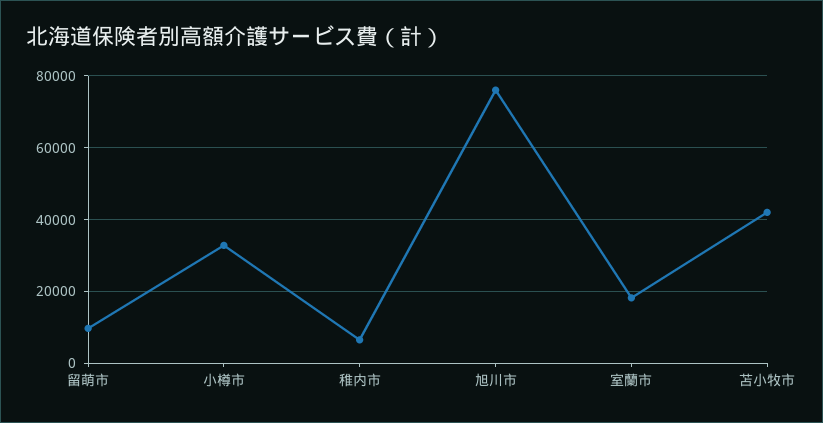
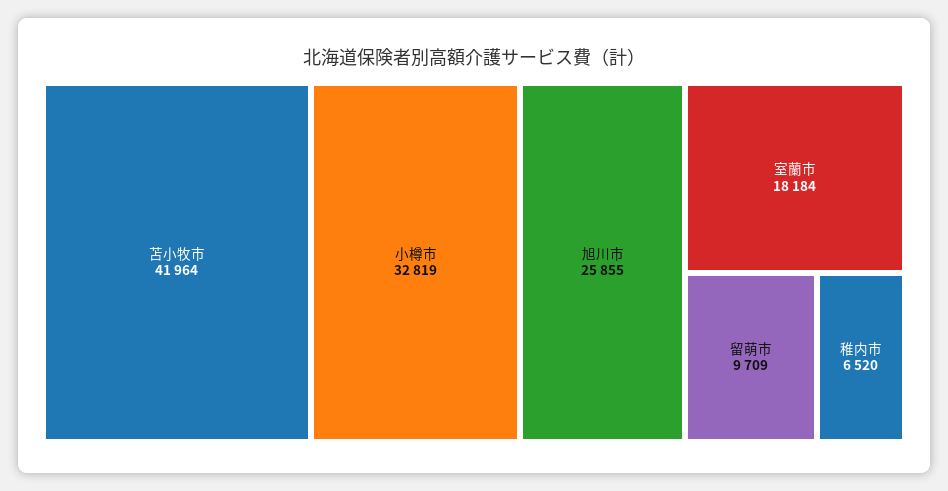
  {
    "留萌市": 9709,
    "小樽市": 32819,
    "稚内市": 6520,
-   "旭川市": 76000,
+   "旭川市": 25855,
    "室蘭市": 18184,
    "苫小牧市": 41964
  }

